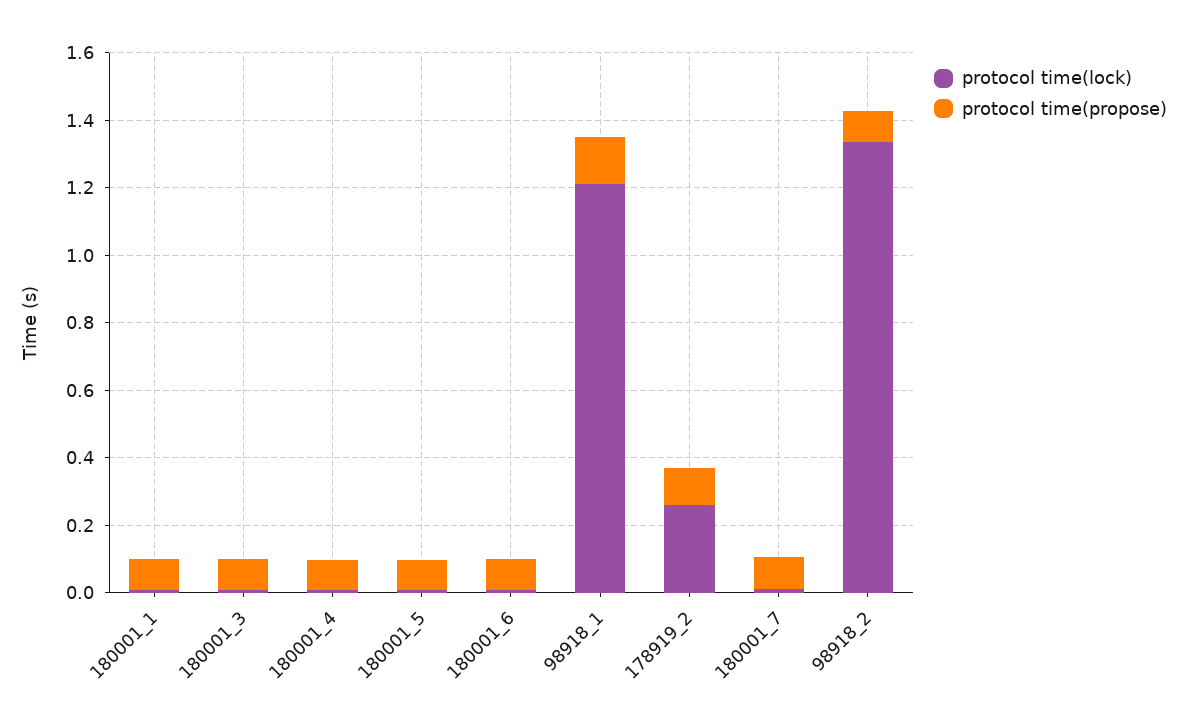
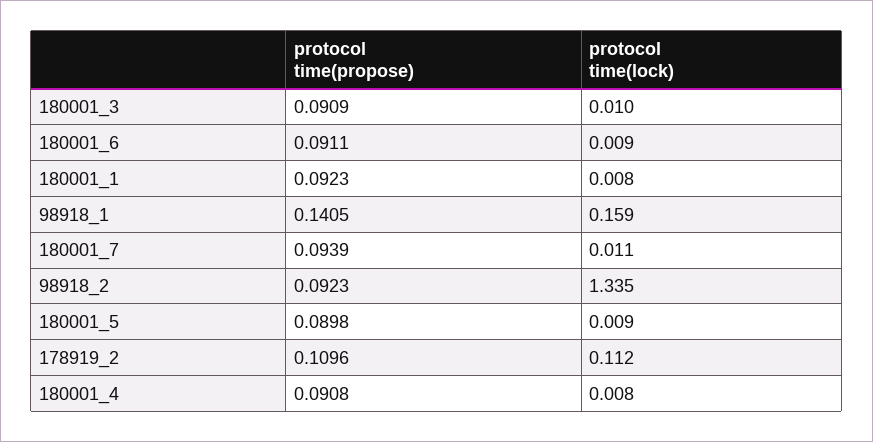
  {
    "protocol time(lock)": {
      "180001_1": 0.008,
      "180001_3": 0.01,
      "180001_4": 0.008,
      "180001_5": 0.009,
      "180001_6": 0.009,
-     "98918_1": 1.2,
+     "98918_1": 0.159,
-     "178919_2": 0.25,
+     "178919_2": 0.112,
      "180001_7": 0.011,
      "98918_2": 1.335
    },
    "protocol time(propose)": {
      "180001_1": 0.0923,
      "180001_3": 0.0909,
      "180001_4": 0.0908,
      "180001_5": 0.0898,
      "180001_6": 0.0911,
      "98918_1": 0.1405,
      "178919_2": 0.1096,
      "180001_7": 0.0939,
      "98918_2": 0.0923
    }
  }

